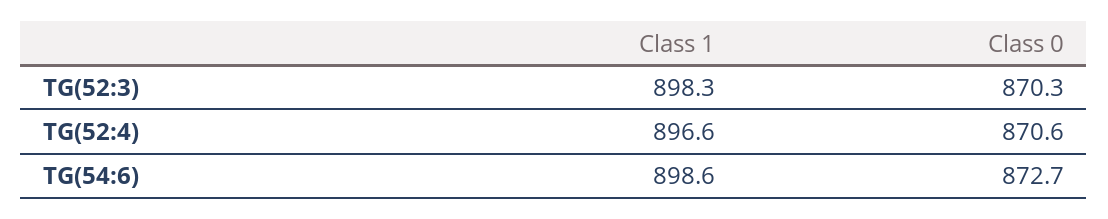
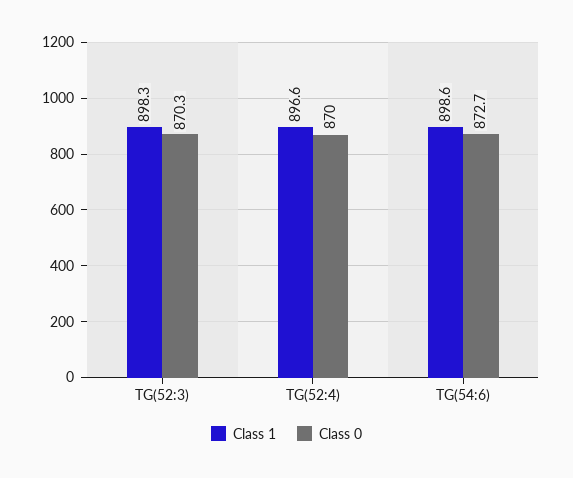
  {
    "Class 1": {
      "TG(52:3)": 898.3,
      "TG(52:4)": 896.6,
      "TG(54:6)": 898.6
    },
    "Class 0": {
      "TG(52:3)": 870.3,
-     "TG(52:4)": 870.6,
+     "TG(52:4)": 870,
      "TG(54:6)": 872.7
    }
  }

